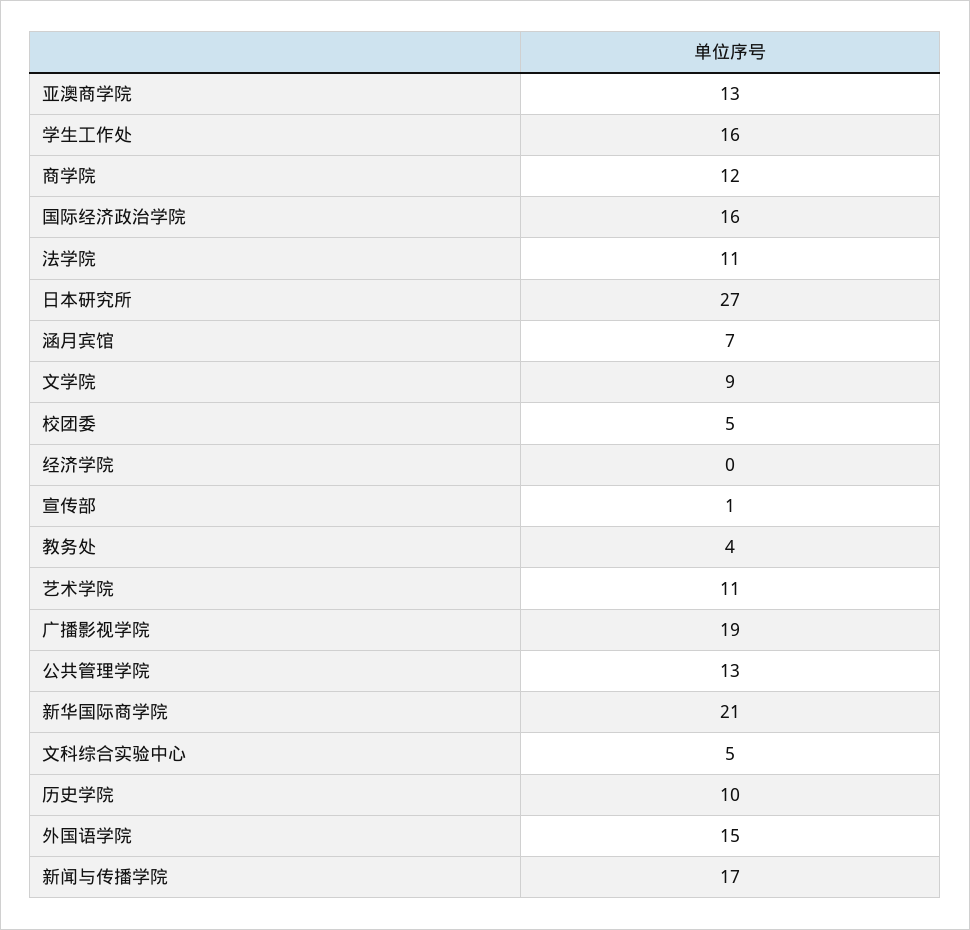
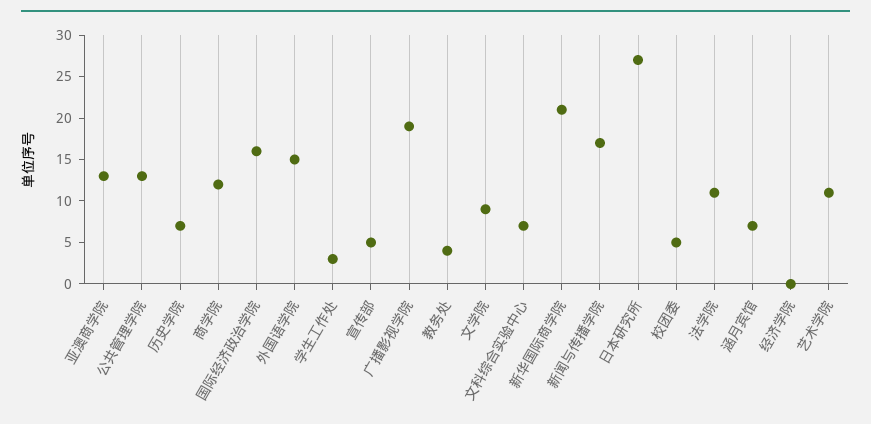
  {
    "亚澳商学院": 13,
-   "学生工作处": 16,
+   "学生工作处": 3,
    "商学院": 12,
    "国际经济政治学院": 16,
    "法学院": 11,
    "日本研究所": 27,
    "涵月宾馆": 7,
    "文学院": 9,
    "校团委": 5,
    "经济学院": 0,
-   "宣传部": 1,
+   "宣传部": 5,
    "教务处": 4,
    "艺术学院": 11,
    "广播影视学院": 19,
    "公共管理学院": 13,
    "新华国际商学院": 21,
-   "文科综合实验中心": 5,
+   "文科综合实验中心": 7,
-   "历史学院": 10,
+   "历史学院": 7,
    "外国语学院": 15,
    "新闻与传播学院": 17
  }

